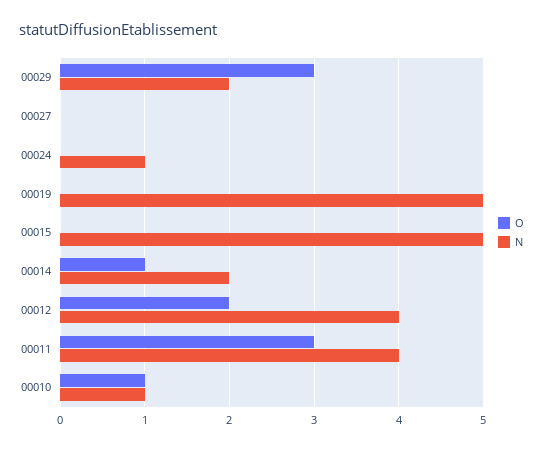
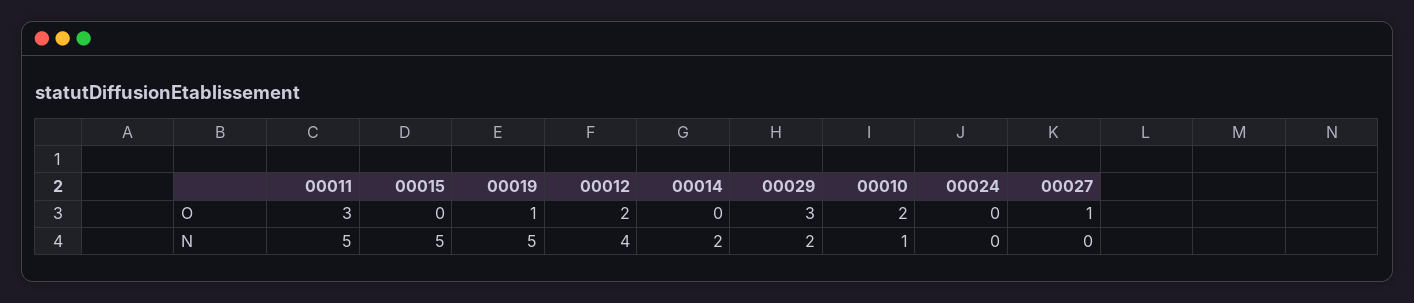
  {
    "O": {
      "00029": 3,
-     "00027": 0,
+     "00027": 1,
      "00024": 0,
-     "00019": 0,
+     "00019": 1,
      "00015": 0,
-     "00014": 1,
+     "00014": 0,
      "00012": 2,
      "00011": 3,
-     "00010": 1
+     "00010": 2
    },
    "N": {
      "00029": 2,
      "00027": 0,
-     "00024": 1,
+     "00024": 0,
      "00019": 5,
      "00015": 5,
      "00014": 2,
      "00012": 4,
-     "00011": 4,
+     "00011": 5,
      "00010": 1
    }
  }

